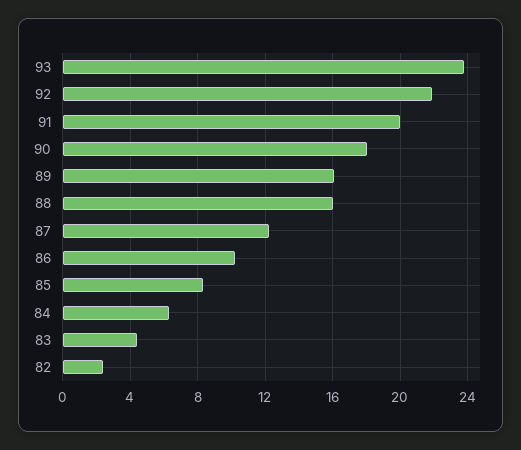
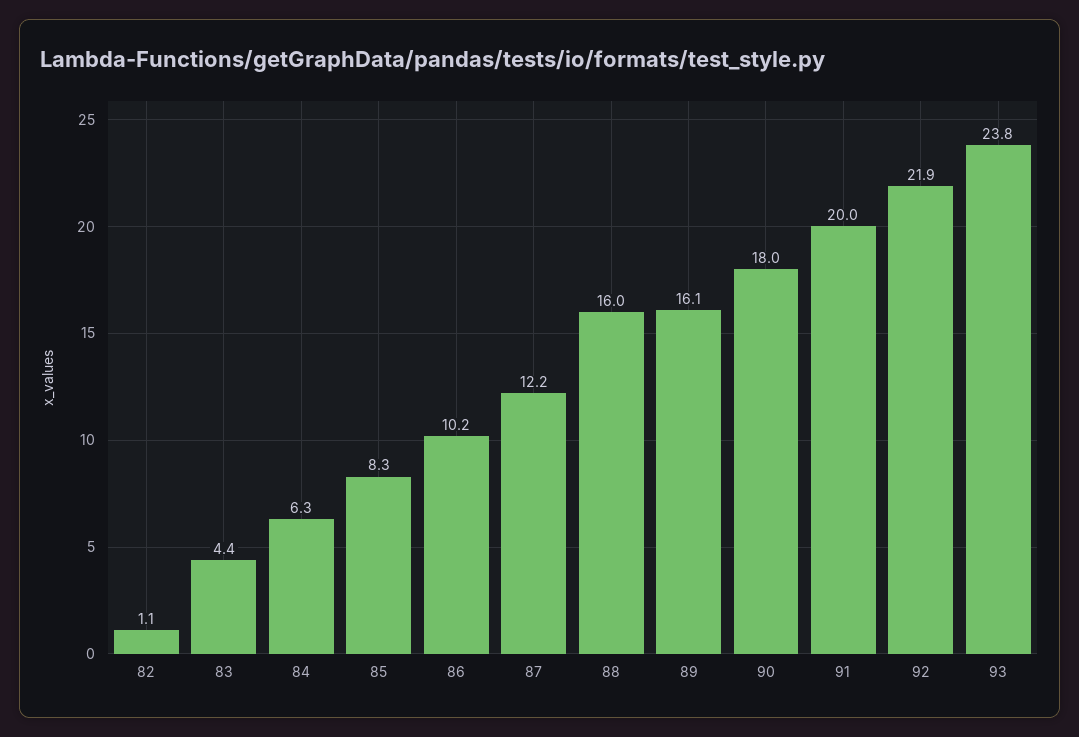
  {
    "93": 23.8,
    "92": 21.9,
    "91": 20,
    "90": 18,
    "89": 16.1,
    "88": 16,
    "87": 12.2,
    "86": 10.2,
    "85": 8.3,
    "84": 6.3,
    "83": 4.4,
-   "82": 2.5
+   "82": 1.1
  }

